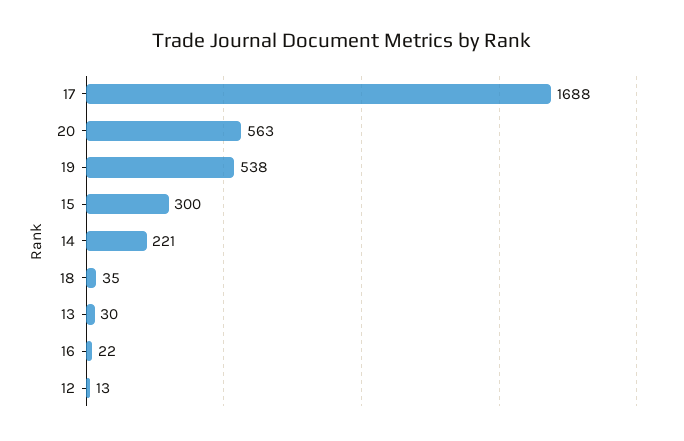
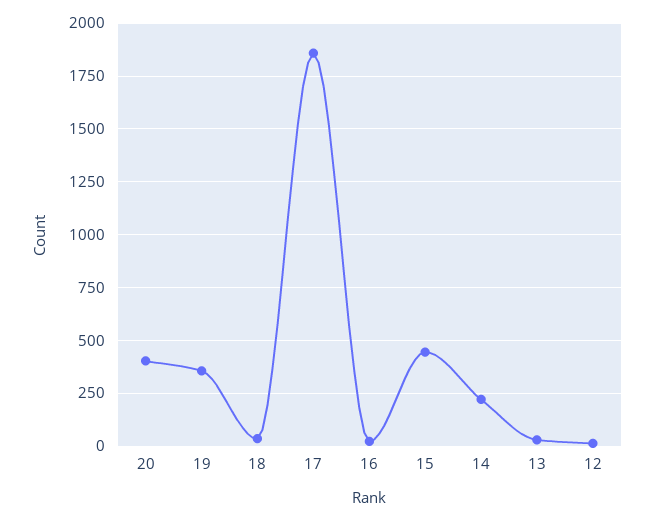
  {
-   "17": 1688,
+   "17": 1850,
-   "20": 563,
+   "20": 400,
-   "19": 538,
+   "19": 350,
-   "15": 300,
+   "15": 450,
    "14": 221,
    "18": 35,
    "13": 30,
    "16": 22,
    "12": 13
  }

